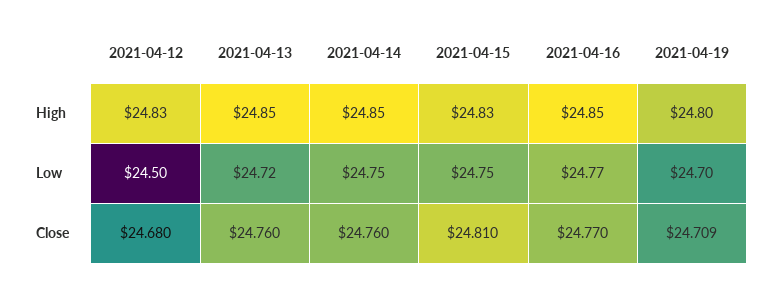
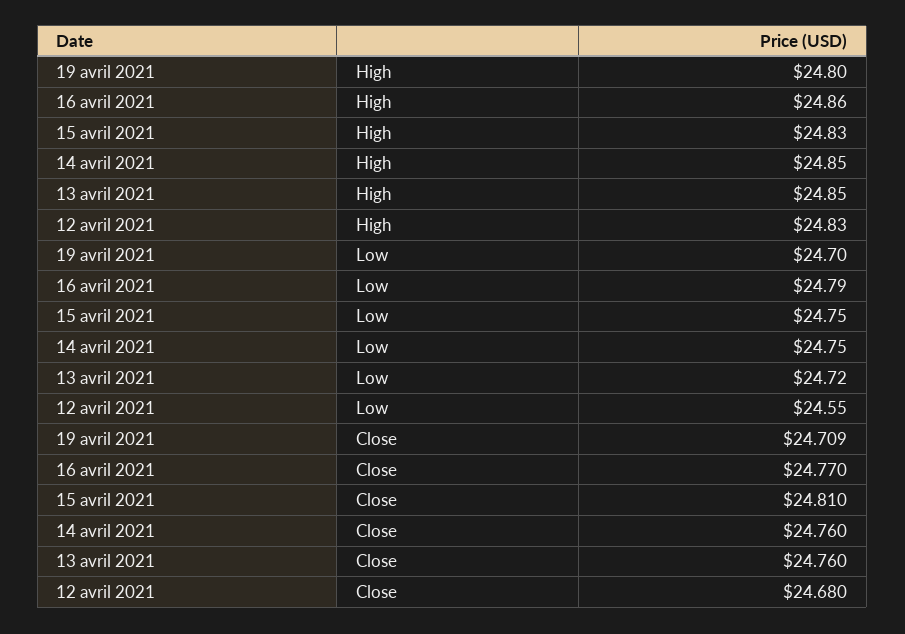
  {
    "2021-04-12": {
      "High": 24.83,
-     "Low": 24.5,
+     "Low": 24.55,
      "Close": 24.68
    },
    "2021-04-13": {
      "High": 24.85,
      "Low": 24.72,
      "Close": 24.76
    },
    "2021-04-14": {
      "High": 24.85,
      "Low": 24.75,
      "Close": 24.76
    },
    "2021-04-15": {
      "High": 24.83,
      "Low": 24.75,
      "Close": 24.81
    },
    "2021-04-16": {
-     "High": 24.85,
+     "High": 24.86,
-     "Low": 24.77,
+     "Low": 24.79,
      "Close": 24.77
    },
    "2021-04-19": {
      "High": 24.8,
      "Low": 24.7,
      "Close": 24.709
    }
  }

